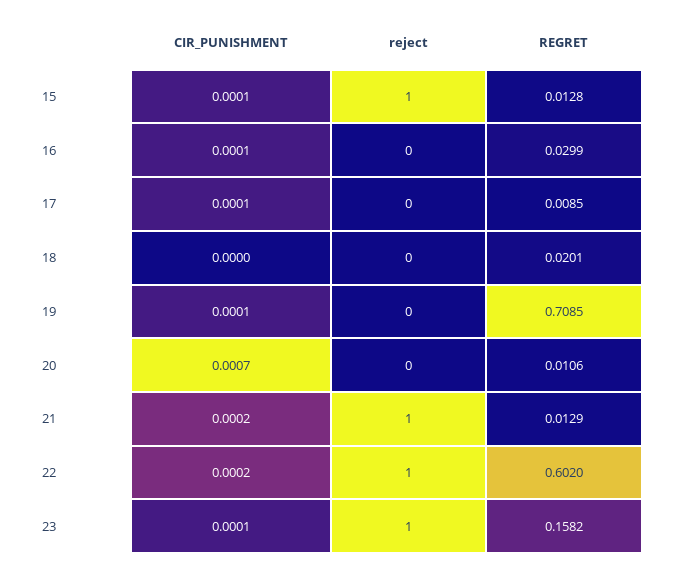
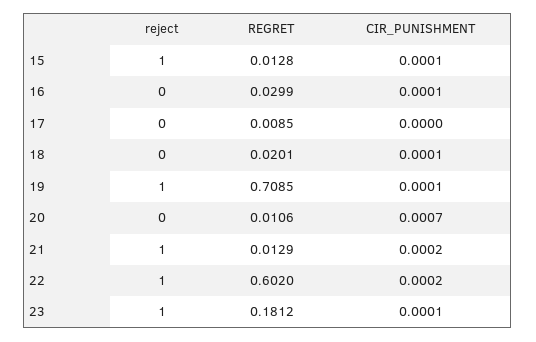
  {
    "CIR_PUNISHMENT": {
      "15": 0.0001,
      "16": 0.0001,
-     "17": 0.0001,
+     "17": 0,
-     "18": 0,
+     "18": 0.0001,
      "19": 0.0001,
      "20": 0.0007,
      "21": 0.0002,
      "22": 0.0002,
      "23": 0.0001
    },
    "reject": {
      "15": 1,
      "16": 0,
      "17": 0,
      "18": 0,
-     "19": 0,
+     "19": 1,
      "20": 0,
      "21": 1,
      "22": 1,
      "23": 1
    },
    "REGRET": {
      "15": 0.0128,
      "16": 0.0299,
      "17": 0.0085,
      "18": 0.0201,
      "19": 0.7085,
      "20": 0.0106,
      "21": 0.0129,
      "22": 0.602,
-     "23": 0.1582
+     "23": 0.1812
    }
  }

